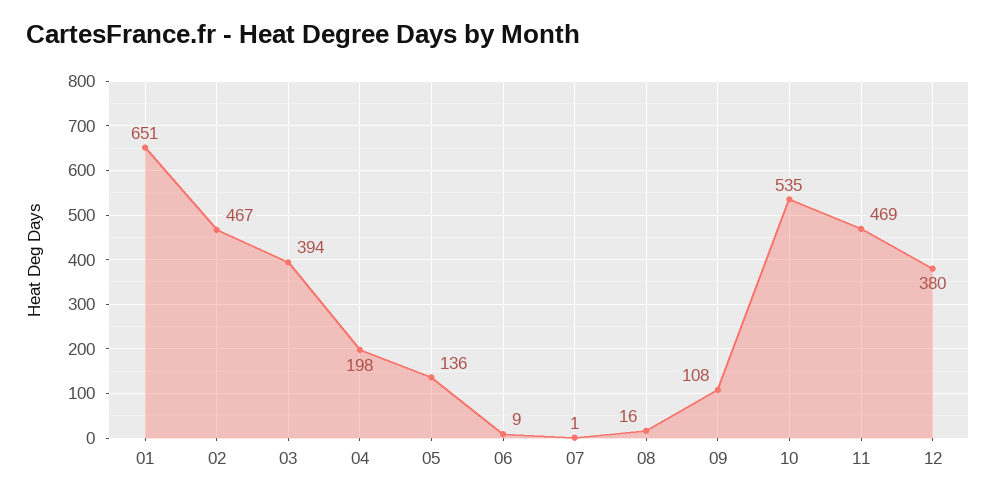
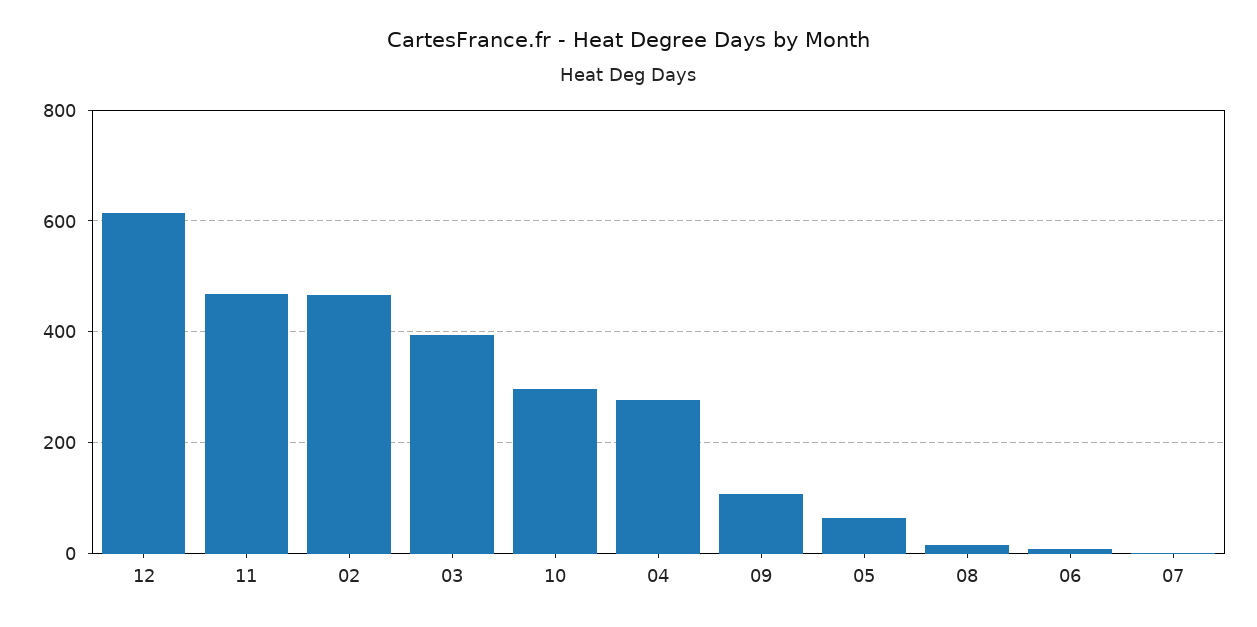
  {
-   "01": 651,
    "02": 467,
    "03": 394,
-   "04": 198,
+   "04": 280,
-   "05": 136,
+   "05": 60,
    "06": 9,
    "07": 1,
    "08": 16,
    "09": 108,
-   "10": 535,
+   "10": 300,
    "11": 469,
-   "12": 380
+   "12": 620
  }

